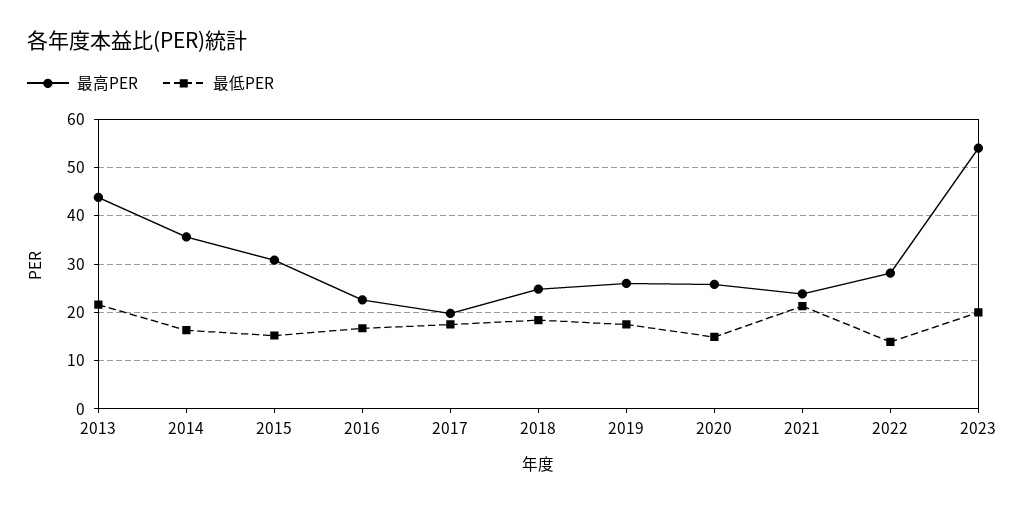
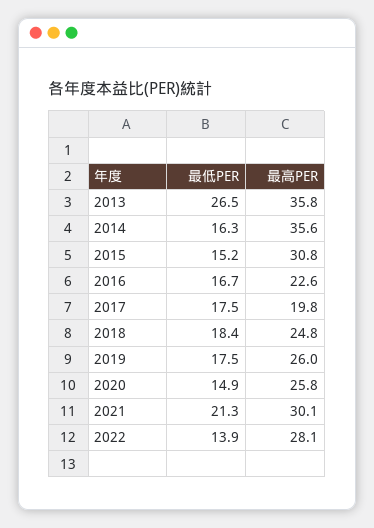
  {
    "最高PER": {
-     "2013": 44,
+     "2013": 35.8,
      "2014": 35.6,
      "2015": 30.8,
      "2016": 22.6,
      "2017": 19.8,
      "2018": 24.8,
      "2019": 26,
      "2020": 25.8,
-     "2021": 24,
+     "2021": 30.1,
-     "2022": 28.1,
+     "2022": 28.1
-     "2023": 54
    },
    "最低PER": {
-     "2013": 22,
+     "2013": 26.5,
      "2014": 16.3,
      "2015": 15.2,
      "2016": 16.7,
      "2017": 17.5,
      "2018": 18.4,
      "2019": 17.5,
      "2020": 14.9,
      "2021": 21.3,
-     "2022": 13.9,
+     "2022": 13.9
-     "2023": 20
    }
  }

